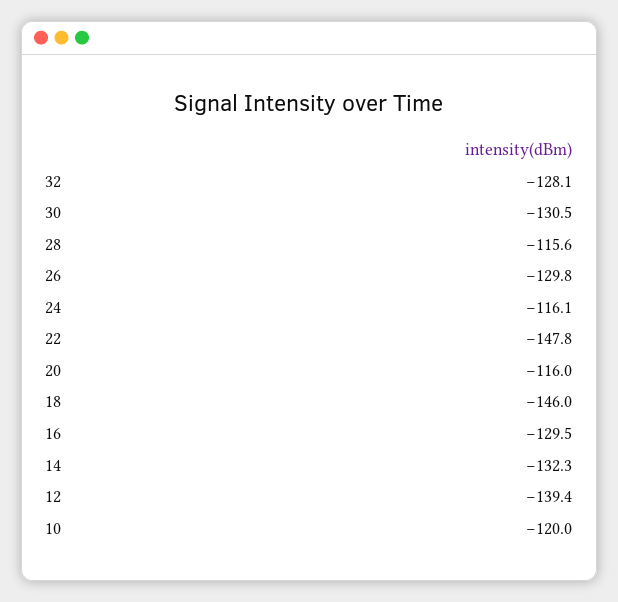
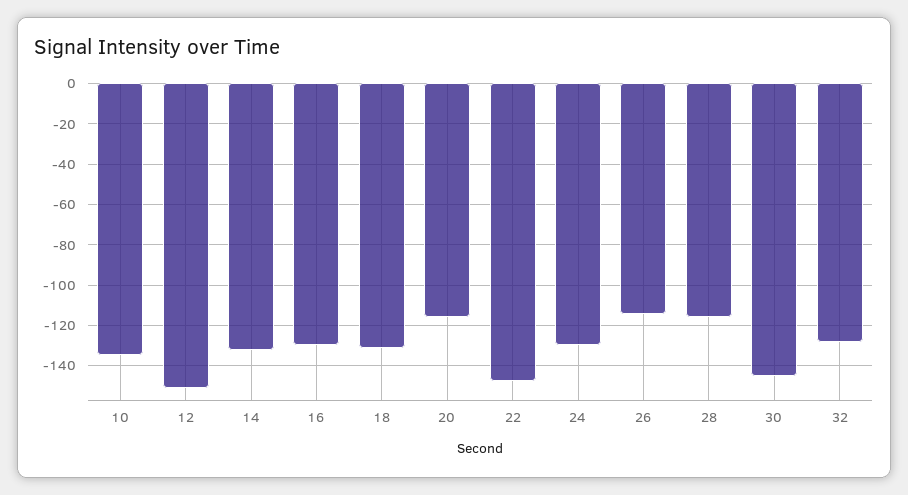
  {
    "32": -128.1,
-   "30": -130.5,
+   "30": -145,
    "28": -115.6,
-   "26": -129.8,
+   "26": -115,
-   "24": -116.1,
+   "24": -130,
    "22": -147.8,
    "20": -116,
-   "18": -146,
+   "18": -130,
    "16": -129.5,
    "14": -132.3,
-   "12": -139.4,
+   "12": -150,
-   "10": -120
+   "10": -135
  }

